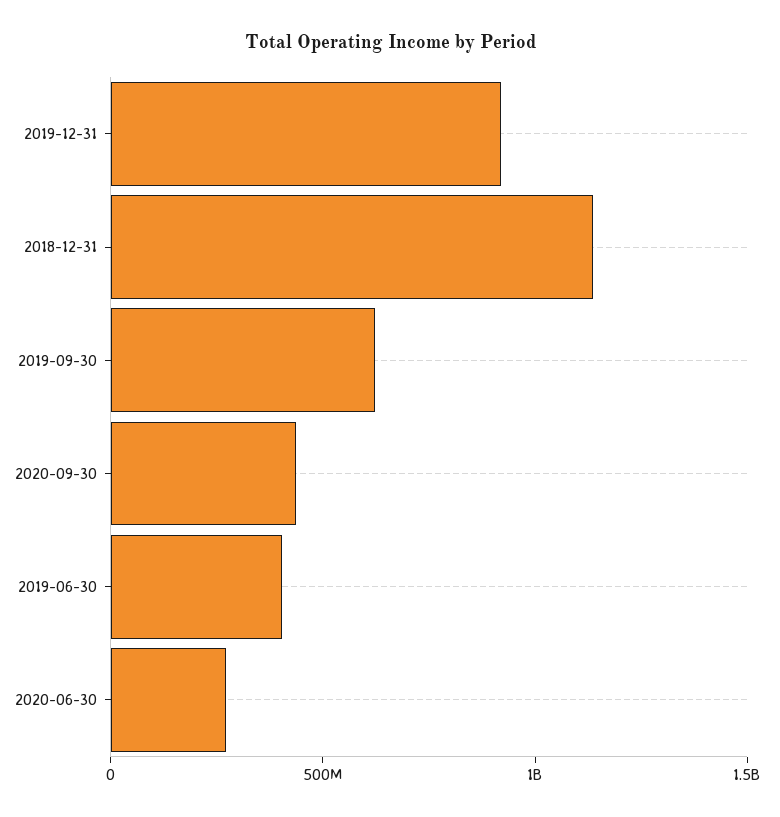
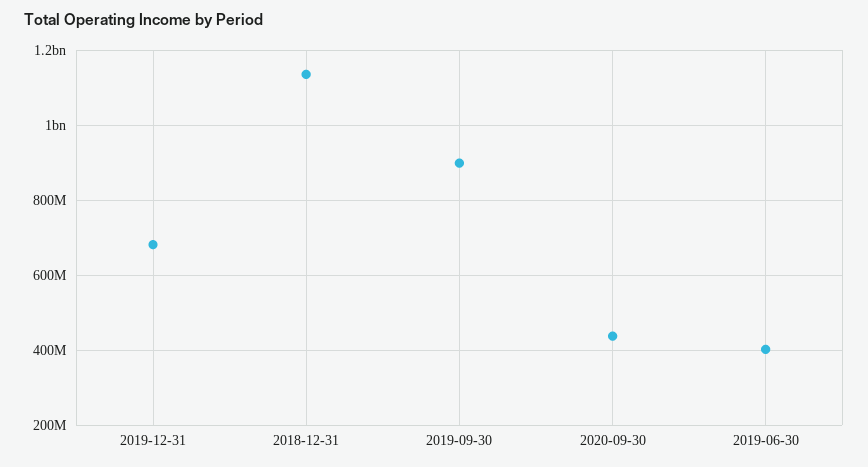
  {
-   "2019-12-31": 900000000,
+   "2019-12-31": 680000000,
    "2018-12-31": 1140000000,
-   "2019-09-30": 600000000,
+   "2019-09-30": 900000000,
    "2020-09-30": 440000000,
-   "2019-06-30": 400000000,
+   "2019-06-30": 400000000
-   "2020-06-30": 300000000
  }

